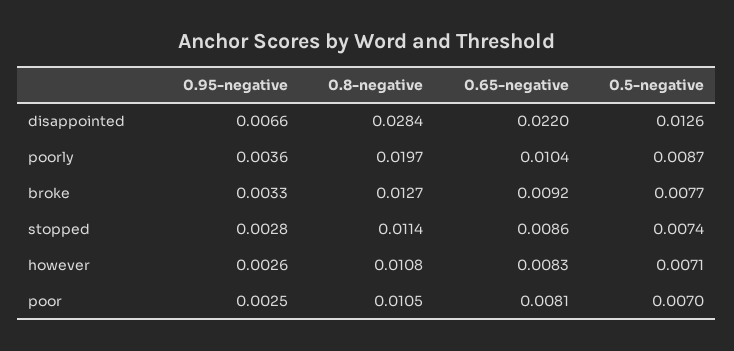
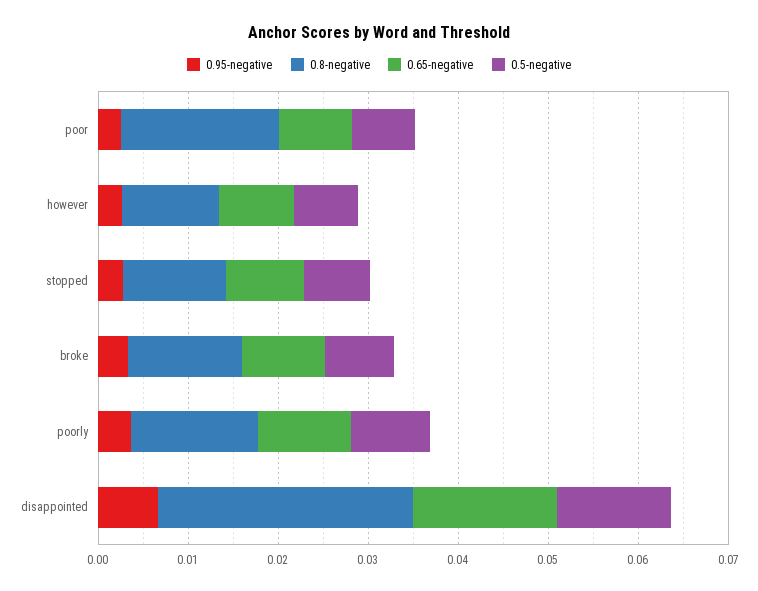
  {
    "0.95-negative": {
      "disappointed": 0.0066,
      "poorly": 0.0036,
      "broke": 0.0033,
      "stopped": 0.0028,
      "however": 0.0026,
      "poor": 0.0025
    },
    "0.8-negative": {
      "disappointed": 0.0284,
-     "poorly": 0.0197,
+     "poorly": 0.014,
      "broke": 0.0127,
      "stopped": 0.0114,
      "however": 0.0108,
-     "poor": 0.0105
+     "poor": 0.018
    },
    "0.65-negative": {
-     "disappointed": 0.022,
+     "disappointed": 0.016,
      "poorly": 0.0104,
      "broke": 0.0092,
      "stopped": 0.0086,
      "however": 0.0083,
      "poor": 0.0081
    },
    "0.5-negative": {
      "disappointed": 0.0126,
      "poorly": 0.0087,
      "broke": 0.0077,
      "stopped": 0.0074,
      "however": 0.0071,
      "poor": 0.007
    }
  }

